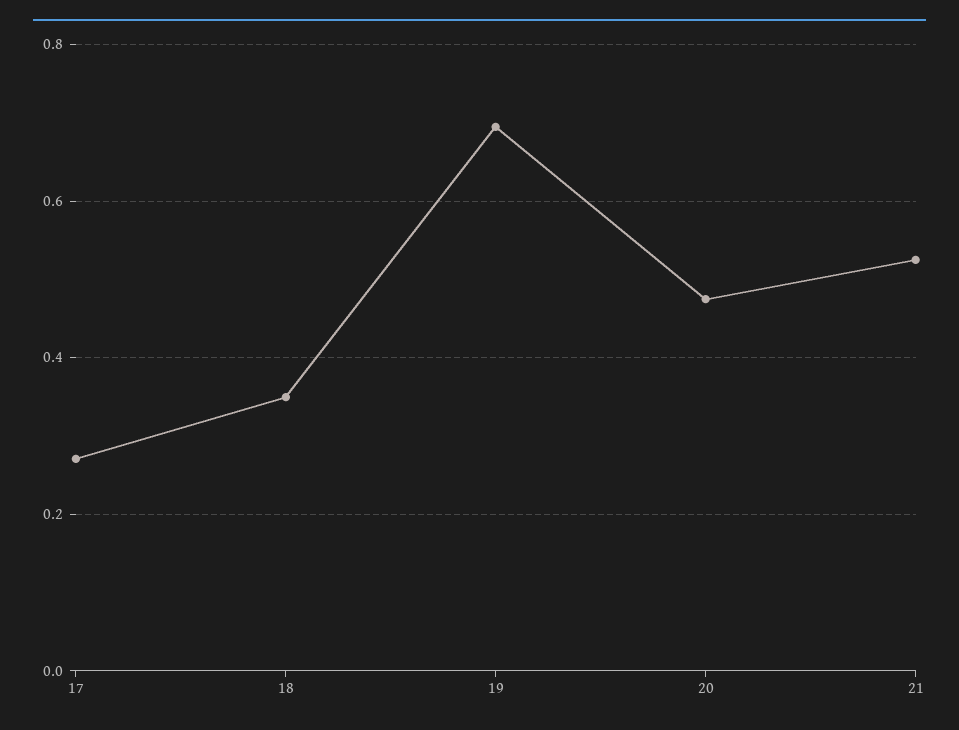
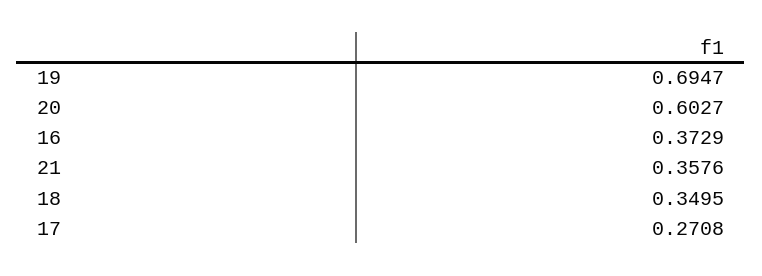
  {
    "17": 0.2708,
    "18": 0.3495,
    "19": 0.6947,
-   "20": 0.48,
+   "20": 0.6027,
-   "21": 0.52
+   "21": 0.3576,
+   "16": 0.3729
  }

